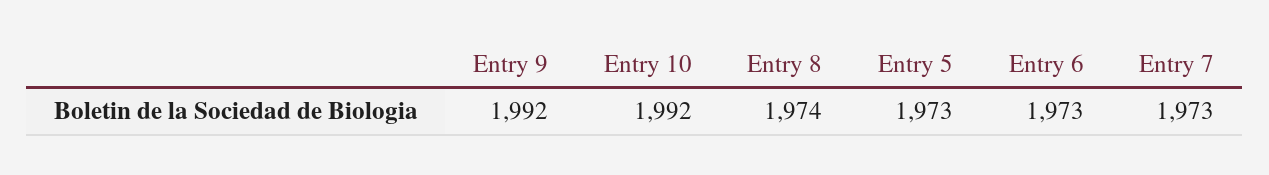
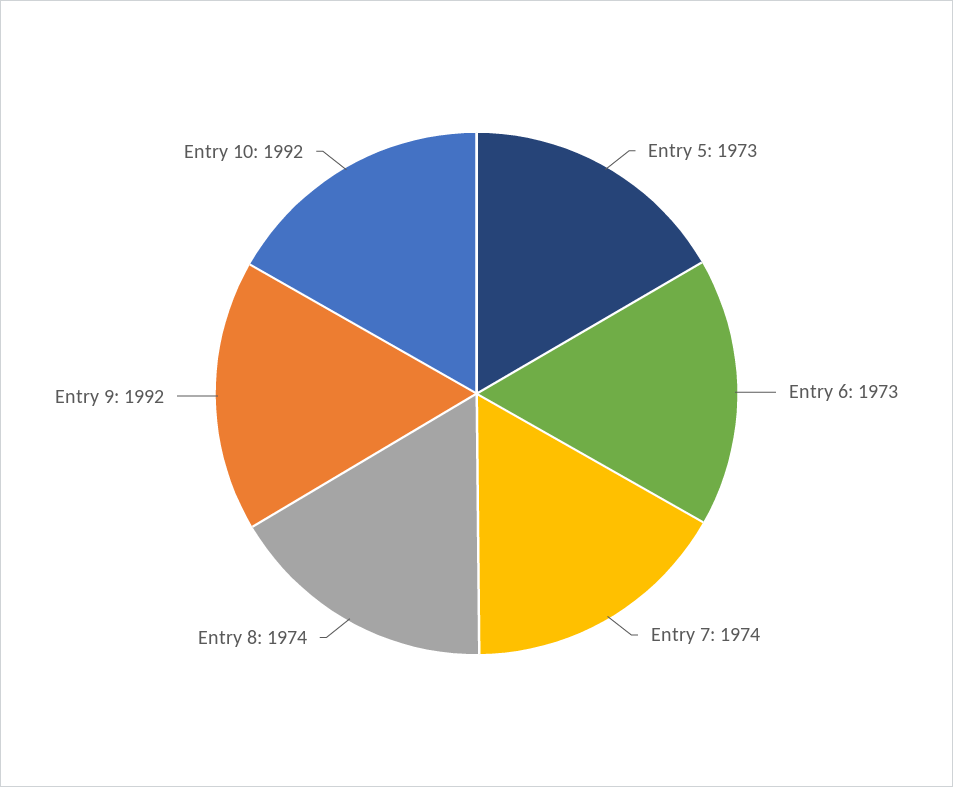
  {
    "Entry 9": 1992,
    "Entry 10": 1992,
    "Entry 8": 1974,
    "Entry 5": 1973,
    "Entry 6": 1973,
-   "Entry 7": 1973
+   "Entry 7": 1974
  }

